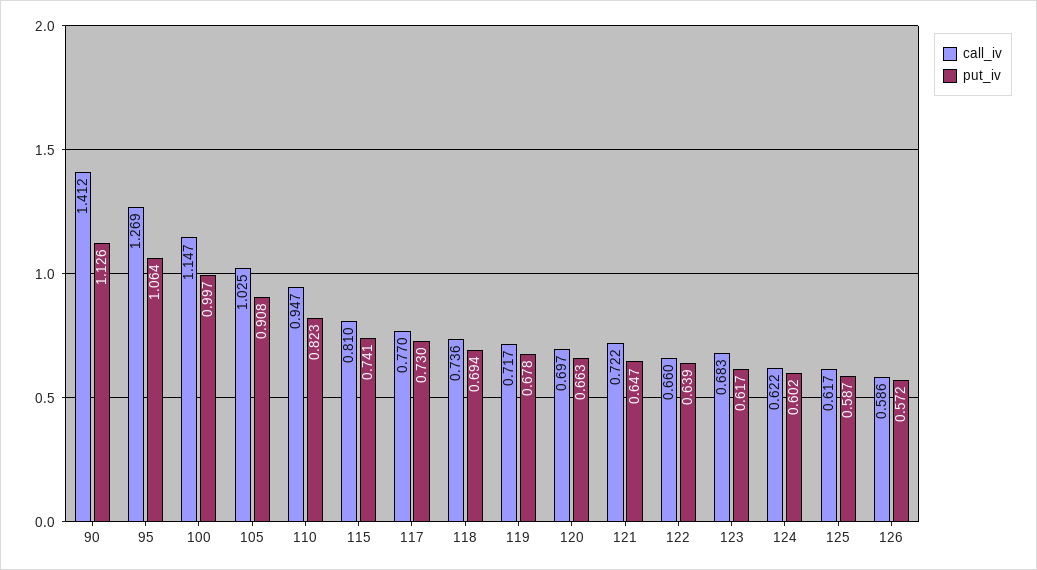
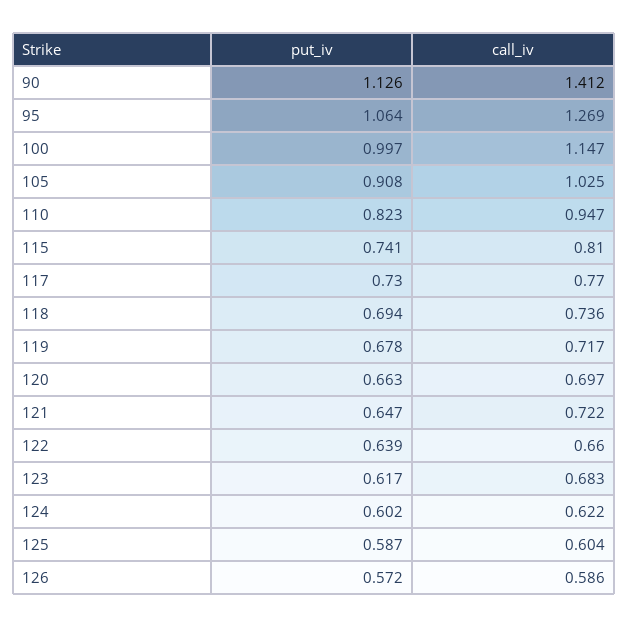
  {
    "call_iv": {
      "90": 1.412,
      "95": 1.269,
      "100": 1.147,
      "105": 1.025,
      "110": 0.947,
      "115": 0.81,
      "117": 0.77,
      "118": 0.736,
      "119": 0.717,
      "120": 0.697,
      "121": 0.722,
      "122": 0.66,
      "123": 0.683,
      "124": 0.622,
-     "125": 0.617,
+     "125": 0.604,
      "126": 0.586
    },
    "put_iv": {
      "90": 1.126,
      "95": 1.064,
      "100": 0.997,
      "105": 0.908,
      "110": 0.823,
      "115": 0.741,
      "117": 0.73,
      "118": 0.694,
      "119": 0.678,
      "120": 0.663,
      "121": 0.647,
      "122": 0.639,
      "123": 0.617,
      "124": 0.602,
      "125": 0.587,
      "126": 0.572
    }
  }

